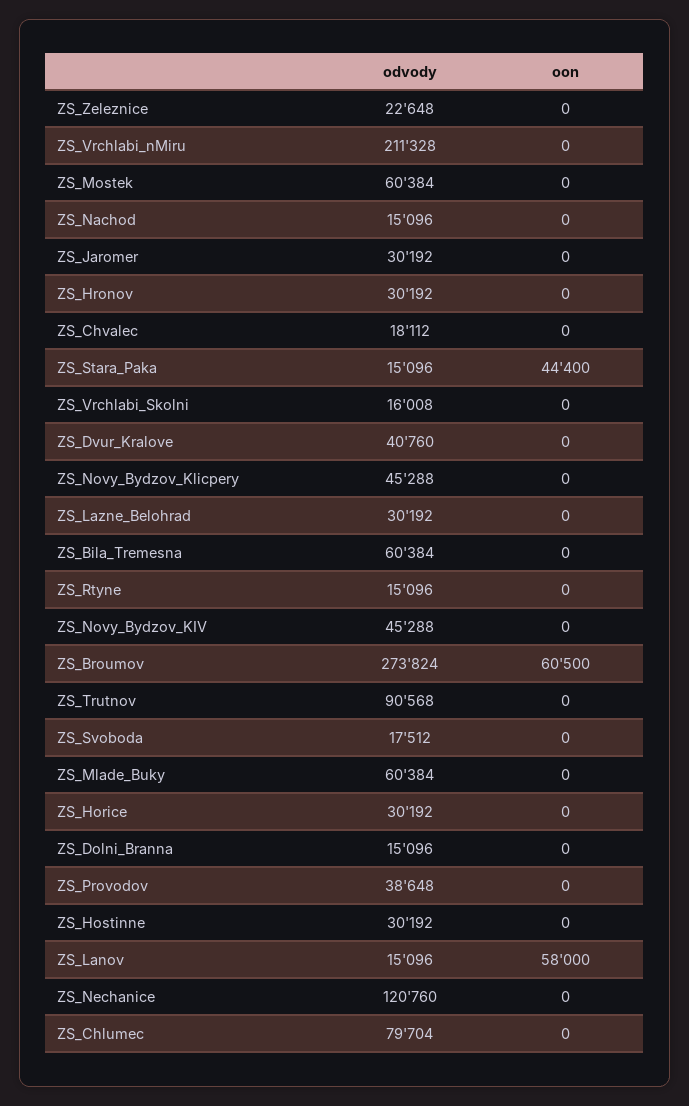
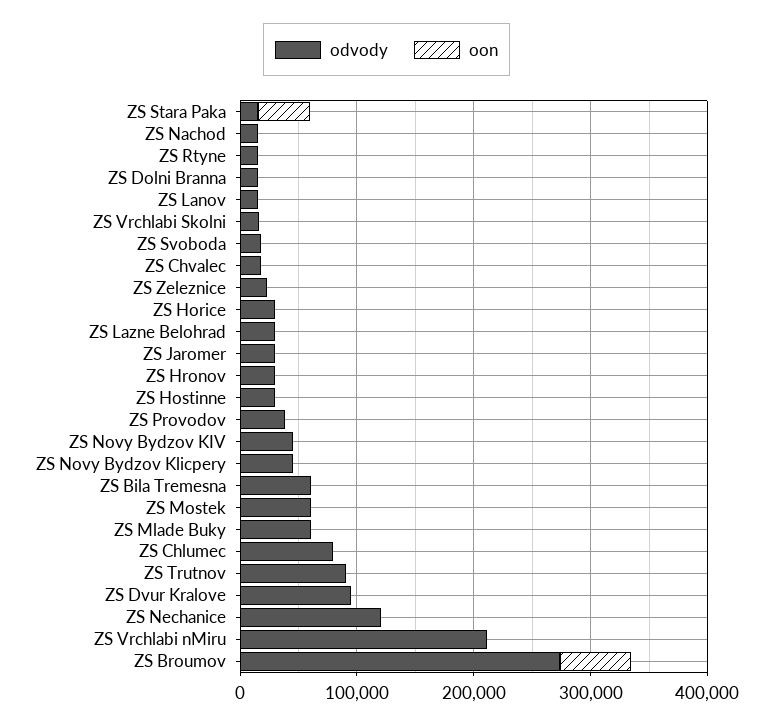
  {
    "odvody": {
      "ZS_Zeleznice": 22648,
      "ZS_Vrchlabi_nMiru": 211328,
      "ZS_Mostek": 60384,
      "ZS_Nachod": 15096,
      "ZS_Jaromer": 30192,
      "ZS_Hronov": 30192,
      "ZS_Chvalec": 18112,
      "ZS_Stara_Paka": 15096,
      "ZS_Vrchlabi_Skolni": 16008,
-     "ZS_Dvur_Kralove": 40760,
+     "ZS_Dvur_Kralove": 100000,
      "ZS_Novy_Bydzov_Klicpery": 45288,
      "ZS_Lazne_Belohrad": 30192,
      "ZS_Bila_Tremesna": 60384,
      "ZS_Rtyne": 15096,
      "ZS_Novy_Bydzov_KIV": 45288,
      "ZS_Broumov": 273824,
      "ZS_Trutnov": 90568,
      "ZS_Svoboda": 17512,
      "ZS_Mlade_Buky": 60384,
      "ZS_Horice": 30192,
      "ZS_Dolni_Branna": 15096,
      "ZS_Provodov": 38648,
      "ZS_Hostinne": 30192,
      "ZS_Lanov": 15096,
      "ZS_Nechanice": 120760,
      "ZS_Chlumec": 79704
    },
    "oon": {
      "ZS_Zeleznice": 0,
      "ZS_Vrchlabi_nMiru": 0,
      "ZS_Mostek": 0,
      "ZS_Nachod": 0,
      "ZS_Jaromer": 0,
      "ZS_Hronov": 0,
      "ZS_Chvalec": 0,
      "ZS_Stara_Paka": 44400,
      "ZS_Vrchlabi_Skolni": 0,
      "ZS_Dvur_Kralove": 0,
      "ZS_Novy_Bydzov_Klicpery": 0,
      "ZS_Lazne_Belohrad": 0,
      "ZS_Bila_Tremesna": 0,
      "ZS_Rtyne": 0,
      "ZS_Novy_Bydzov_KIV": 0,
      "ZS_Broumov": 60500,
      "ZS_Trutnov": 0,
      "ZS_Svoboda": 0,
      "ZS_Mlade_Buky": 0,
      "ZS_Horice": 0,
      "ZS_Dolni_Branna": 0,
      "ZS_Provodov": 0,
      "ZS_Hostinne": 0,
-     "ZS_Lanov": 58000,
+     "ZS_Lanov": 0,
      "ZS_Nechanice": 0,
      "ZS_Chlumec": 0
    }
  }

